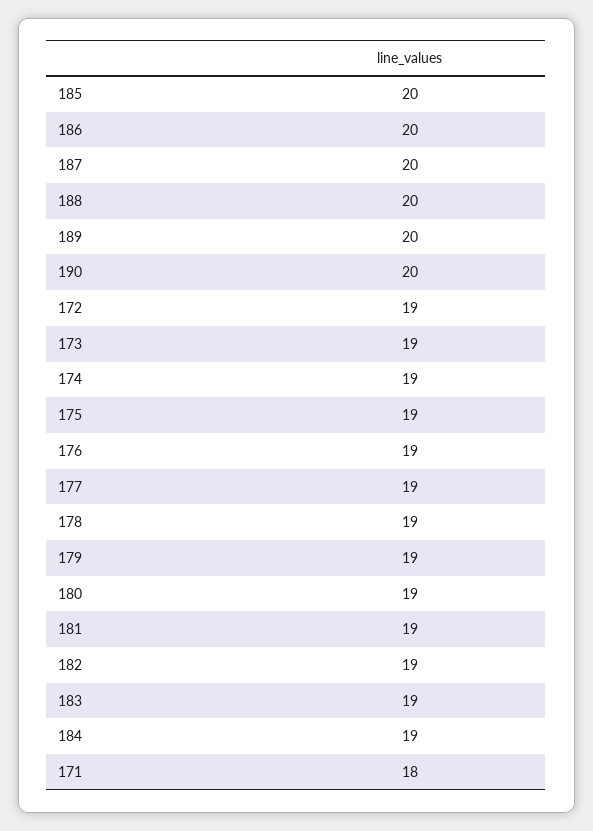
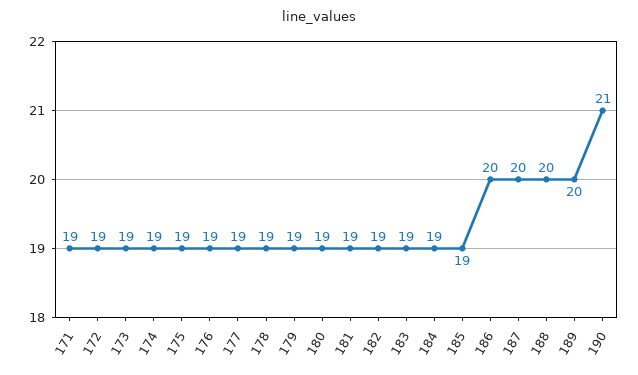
  {
-   "185": 20,
+   "185": 19,
    "186": 20,
    "187": 20,
    "188": 20,
    "189": 20,
-   "190": 20,
+   "190": 21,
    "172": 19,
    "173": 19,
    "174": 19,
    "175": 19,
    "176": 19,
    "177": 19,
    "178": 19,
    "179": 19,
    "180": 19,
    "181": 19,
    "182": 19,
    "183": 19,
    "184": 19,
-   "171": 18
+   "171": 19
  }

